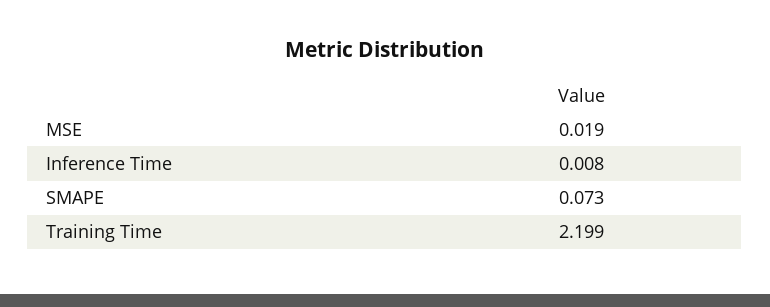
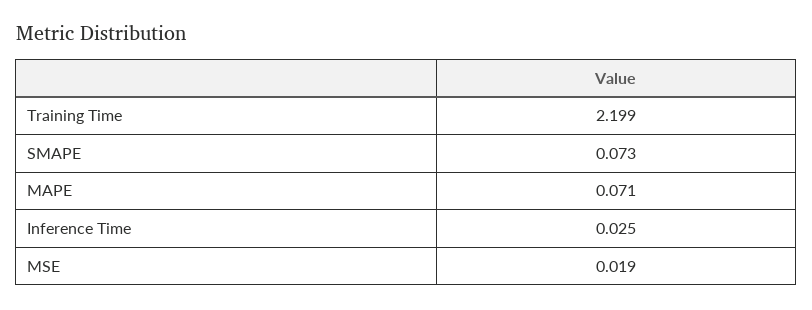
  {
    "MSE": 0.019,
-   "Inference Time": 0.008,
+   "Inference Time": 0.025,
    "SMAPE": 0.073,
-   "Training Time": 2.199
+   "Training Time": 2.199,
+   "MAPE": 0.071
  }

